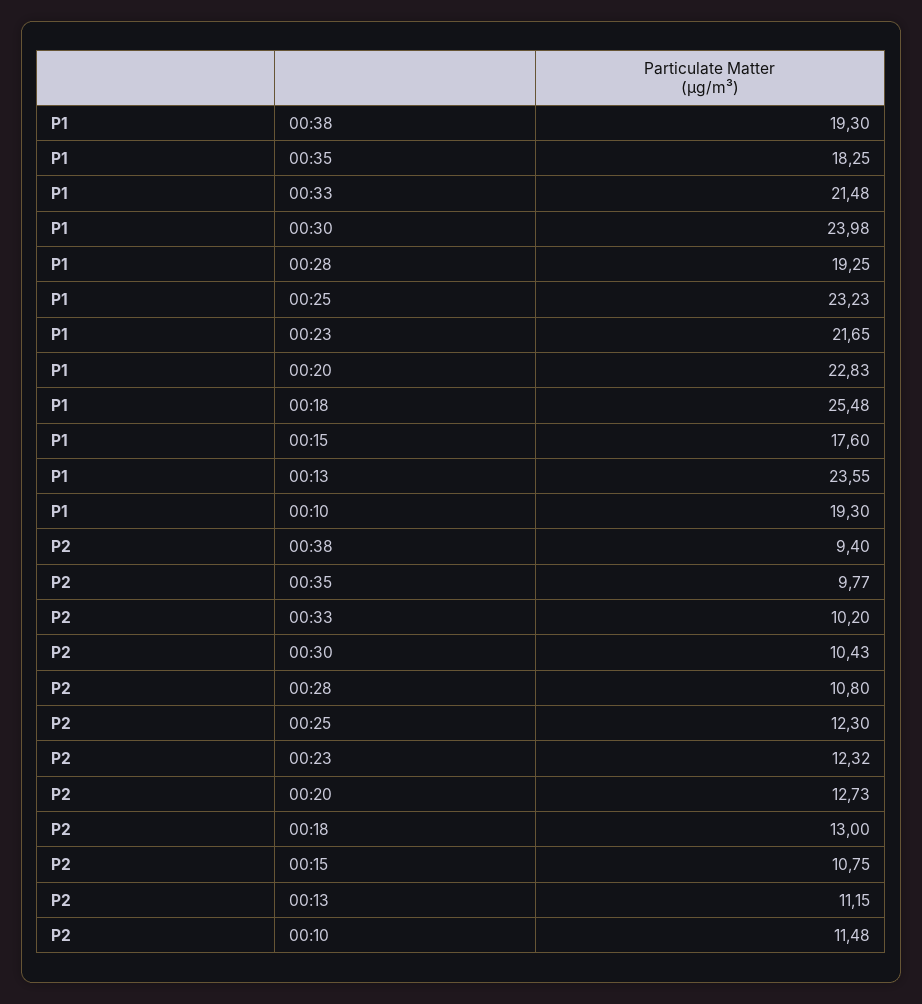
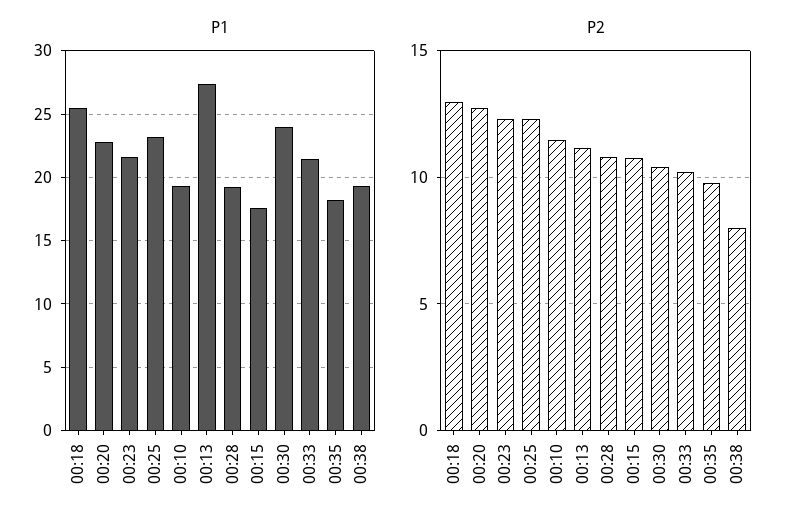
  {
    "P1": {
      "00:38": 19.3,
      "00:35": 18.25,
      "00:33": 21.48,
      "00:30": 23.98,
      "00:28": 19.25,
      "00:25": 23.23,
      "00:23": 21.65,
      "00:20": 22.83,
      "00:18": 25.48,
      "00:15": 17.6,
-     "00:13": 23.55,
+     "00:13": 27.5,
      "00:10": 19.3
    },
    "P2": {
-     "00:38": 9.4,
+     "00:38": 8,
      "00:35": 9.77,
      "00:33": 10.2,
      "00:30": 10.43,
      "00:28": 10.8,
      "00:25": 12.3,
      "00:23": 12.32,
      "00:20": 12.73,
      "00:18": 13,
      "00:15": 10.75,
      "00:13": 11.15,
      "00:10": 11.48
    }
  }

